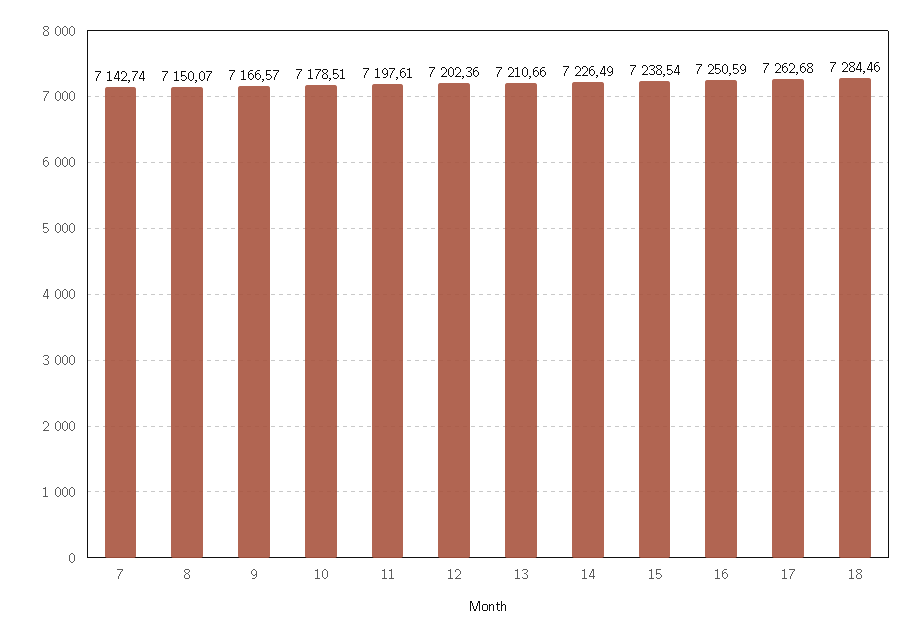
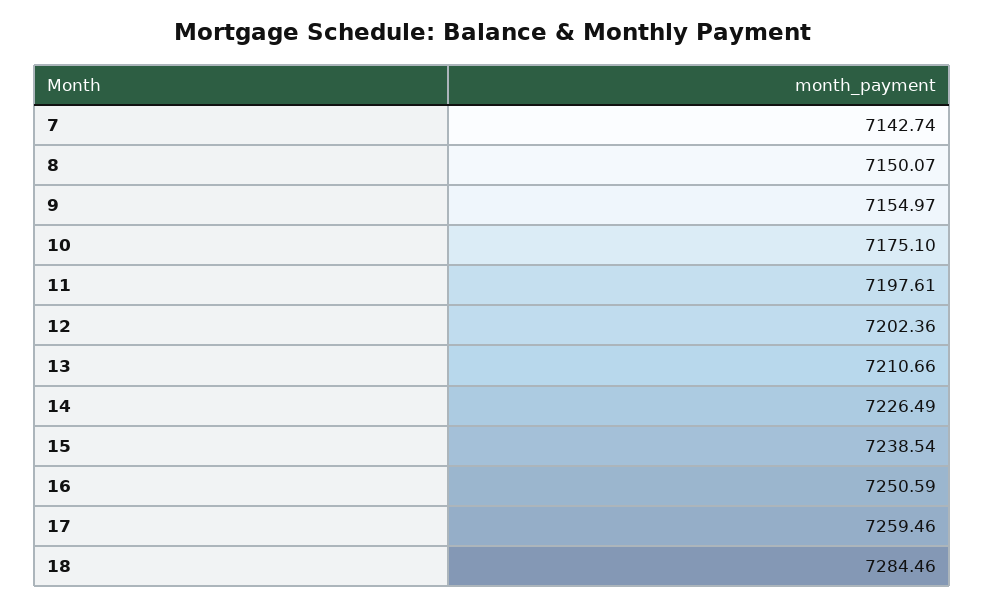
  {
    "7": 7142.74,
    "8": 7150.07,
-   "9": 7166.57,
+   "9": 7154.97,
-   "10": 7178.51,
+   "10": 7175.1,
    "11": 7197.61,
    "12": 7202.36,
    "13": 7210.66,
    "14": 7226.49,
    "15": 7238.54,
    "16": 7250.59,
-   "17": 7262.68,
+   "17": 7259.46,
    "18": 7284.46
  }

